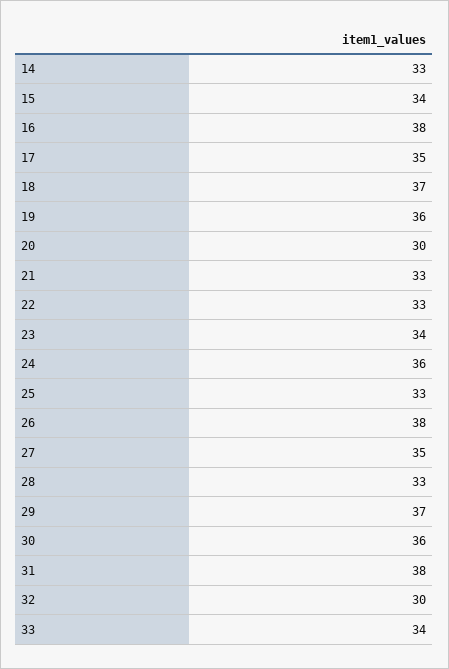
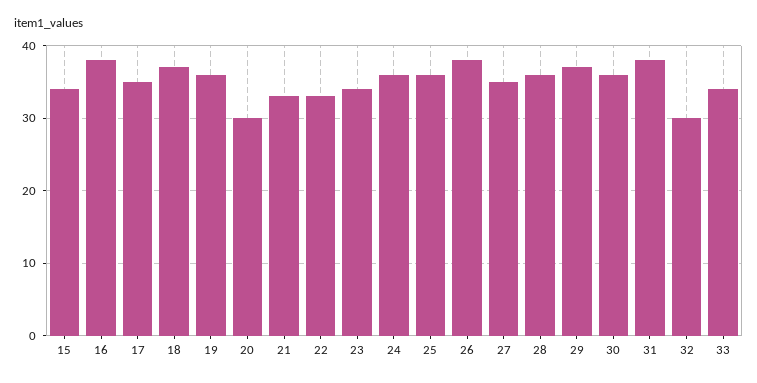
  {
-   "14": 33,
    "15": 34,
    "16": 38,
    "17": 35,
    "18": 37,
    "19": 36,
    "20": 30,
    "21": 33,
    "22": 33,
    "23": 34,
    "24": 36,
-   "25": 33,
+   "25": 36,
    "26": 38,
    "27": 35,
-   "28": 33,
+   "28": 36,
    "29": 37,
    "30": 36,
    "31": 38,
    "32": 30,
    "33": 34
  }

